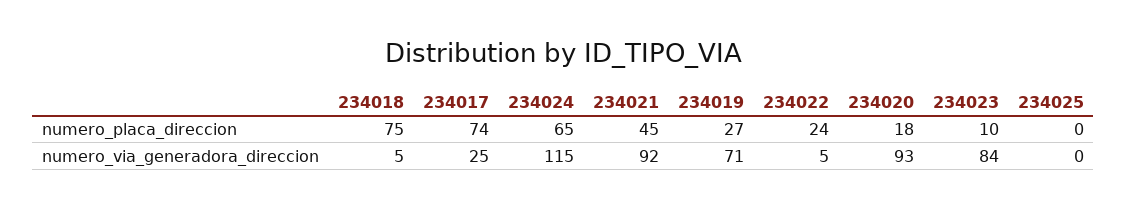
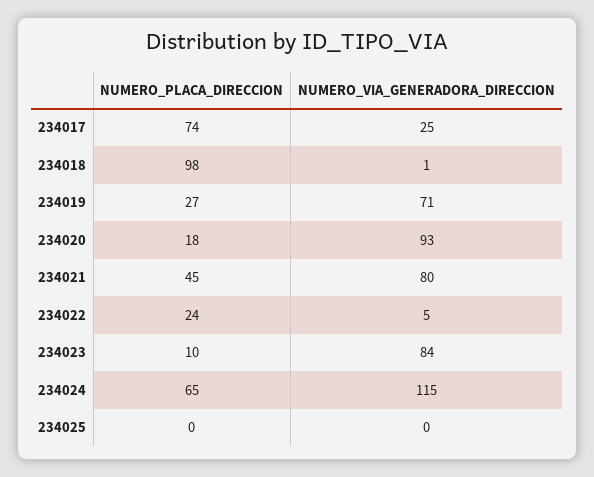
  {
    "234018": {
-     "numero_placa_direccion": 75,
+     "numero_placa_direccion": 98,
-     "numero_via_generadora_direccion": 5
+     "numero_via_generadora_direccion": 1
    },
    "234017": {
      "numero_placa_direccion": 74,
      "numero_via_generadora_direccion": 25
    },
    "234024": {
      "numero_placa_direccion": 65,
      "numero_via_generadora_direccion": 115
    },
    "234021": {
      "numero_placa_direccion": 45,
-     "numero_via_generadora_direccion": 92
+     "numero_via_generadora_direccion": 80
    },
    "234019": {
      "numero_placa_direccion": 27,
      "numero_via_generadora_direccion": 71
    },
    "234022": {
      "numero_placa_direccion": 24,
      "numero_via_generadora_direccion": 5
    },
    "234020": {
      "numero_placa_direccion": 18,
      "numero_via_generadora_direccion": 93
    },
    "234023": {
      "numero_placa_direccion": 10,
      "numero_via_generadora_direccion": 84
    },
    "234025": {
      "numero_placa_direccion": 0,
      "numero_via_generadora_direccion": 0
    }
  }

